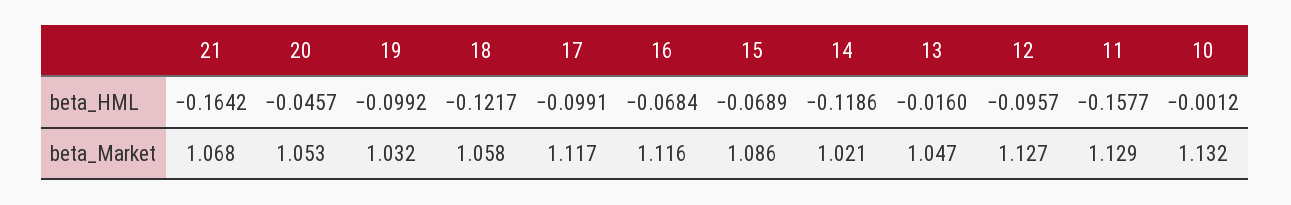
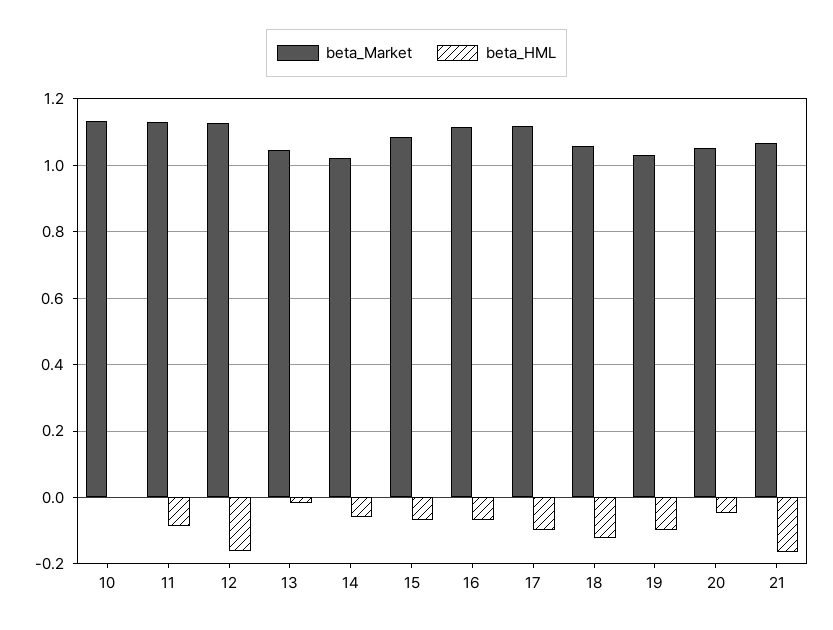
  {
    "beta_HML": {
      "21": -0.1642,
      "20": -0.0457,
      "19": -0.0992,
      "18": -0.1217,
      "17": -0.0991,
      "16": -0.0684,
      "15": -0.0689,
-     "14": -0.1186,
+     "14": -0.06,
      "13": -0.016,
-     "12": -0.0957,
+     "12": -0.16,
-     "11": -0.1577,
+     "11": -0.08,
      "10": -0.0012
    },
    "beta_Market": {
      "21": 1.068,
      "20": 1.053,
      "19": 1.032,
      "18": 1.058,
      "17": 1.117,
      "16": 1.116,
      "15": 1.086,
      "14": 1.021,
      "13": 1.047,
      "12": 1.127,
      "11": 1.129,
      "10": 1.132
    }
  }

